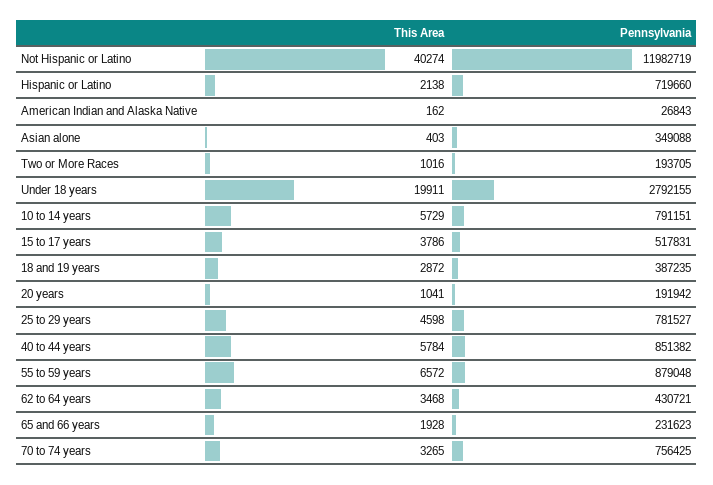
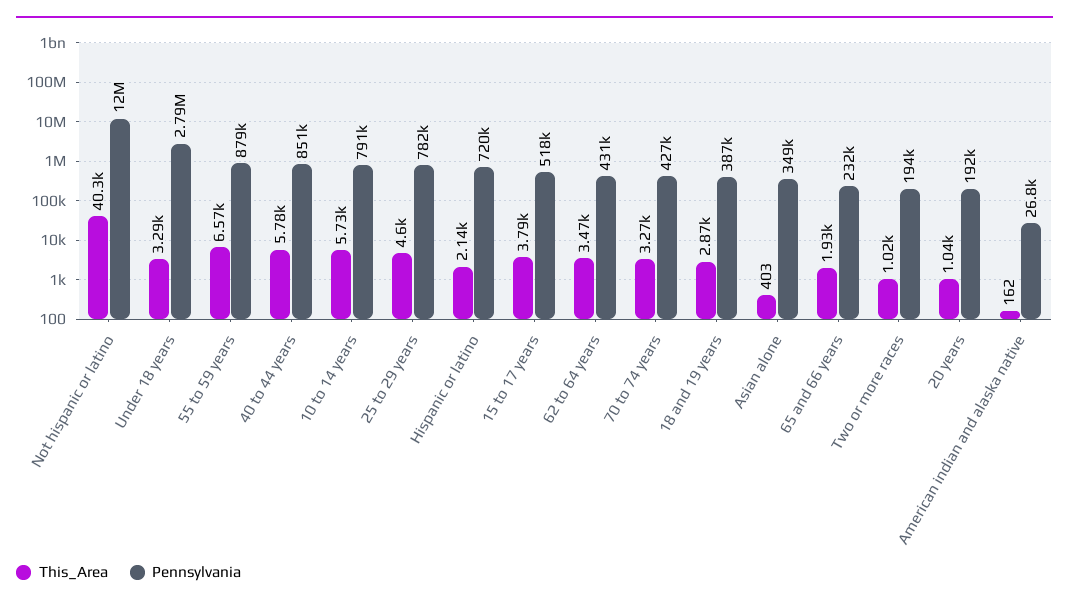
  {
    "This Area": {
      "Not Hispanic or Latino": 40274,
      "Hispanic or Latino": 2138,
      "American Indian and Alaska Native": 162,
      "Asian alone": 403,
      "Two or More Races": 1016,
-     "Under 18 years": 19911,
+     "Under 18 years": 3290,
      "10 to 14 years": 5729,
      "15 to 17 years": 3786,
      "18 and 19 years": 2872,
      "20 years": 1041,
      "25 to 29 years": 4598,
      "40 to 44 years": 5784,
      "55 to 59 years": 6572,
      "62 to 64 years": 3468,
      "65 and 66 years": 1928,
      "70 to 74 years": 3265
    },
    "Pennsylvania": {
      "Not Hispanic or Latino": 11982719,
      "Hispanic or Latino": 719660,
      "American Indian and Alaska Native": 26843,
      "Asian alone": 349088,
      "Two or More Races": 193705,
      "Under 18 years": 2792155,
      "10 to 14 years": 791151,
      "15 to 17 years": 517831,
      "18 and 19 years": 387235,
      "20 years": 191942,
      "25 to 29 years": 781527,
      "40 to 44 years": 851382,
      "55 to 59 years": 879048,
      "62 to 64 years": 430721,
      "65 and 66 years": 231623,
-     "70 to 74 years": 756425
+     "70 to 74 years": 427000
    }
  }

